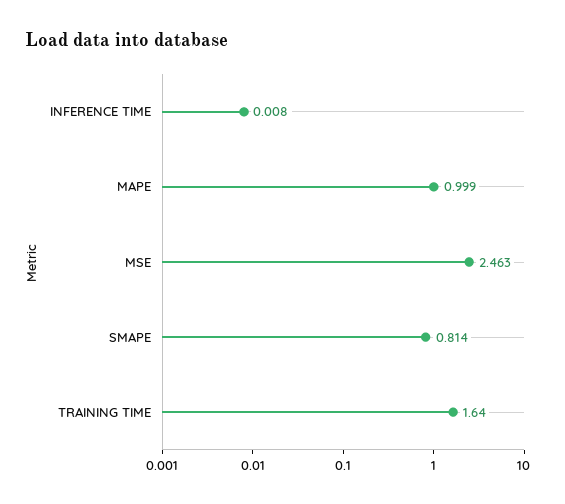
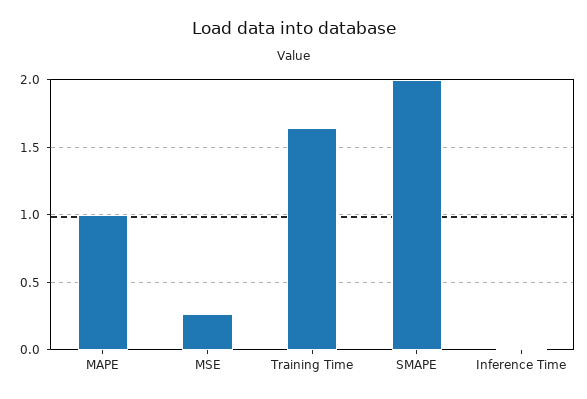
  {
    "INFERENCE TIME": 0.008,
    "MAPE": 0.999,
-   "MSE": 2.463,
+   "MSE": 0.25,
-   "SMAPE": 0.814,
+   "SMAPE": 2,
    "TRAINING TIME": 1.64
  }

